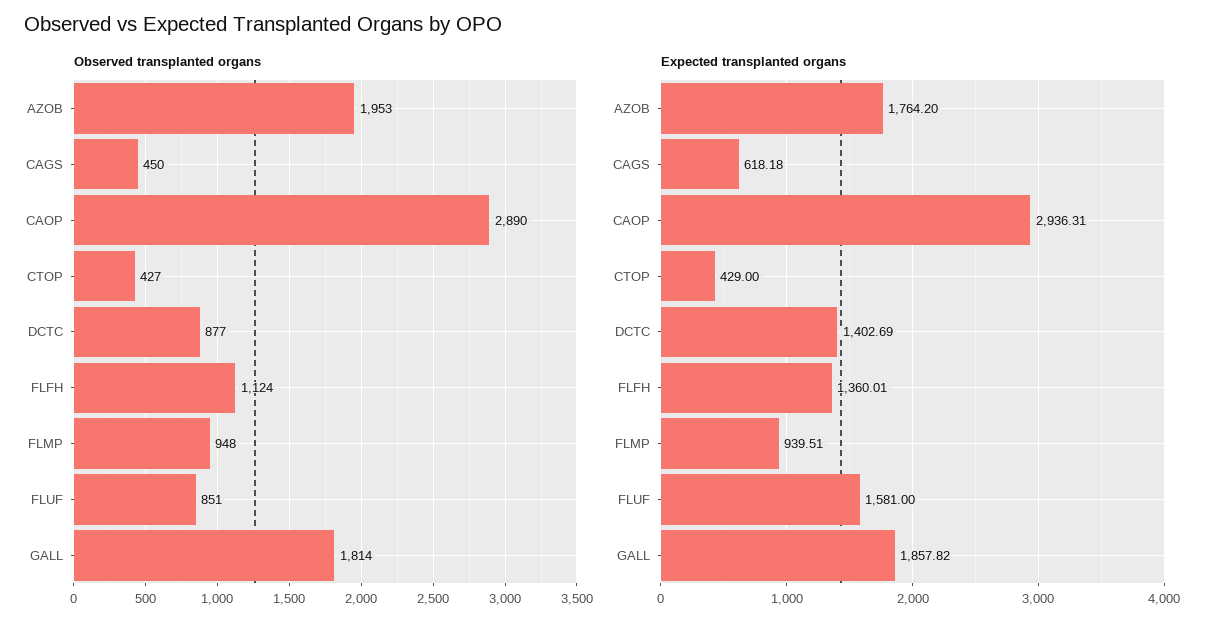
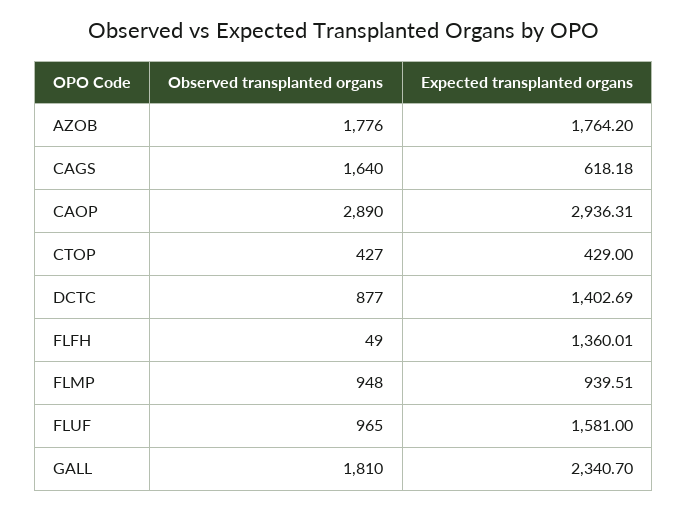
  {
    "Observed transplanted organs": {
-     "AZOB": 1953,
+     "AZOB": 1776,
-     "CAGS": 450,
+     "CAGS": 1640,
      "CAOP": 2890,
      "CTOP": 427,
      "DCTC": 877,
-     "FLFH": 1124,
+     "FLFH": 49,
      "FLMP": 948,
-     "FLUF": 851,
+     "FLUF": 965,
-     "GALL": 1814
+     "GALL": 1810
    },
    "Expected transplanted organs": {
      "AZOB": 1764.2,
      "CAGS": 618.18,
      "CAOP": 2936.31,
      "CTOP": 429,
      "DCTC": 1402.69,
      "FLFH": 1360.01,
      "FLMP": 939.51,
      "FLUF": 1581,
-     "GALL": 1857.82
+     "GALL": 2340.7
    }
  }

